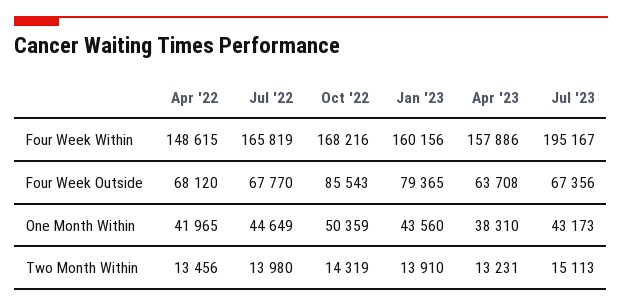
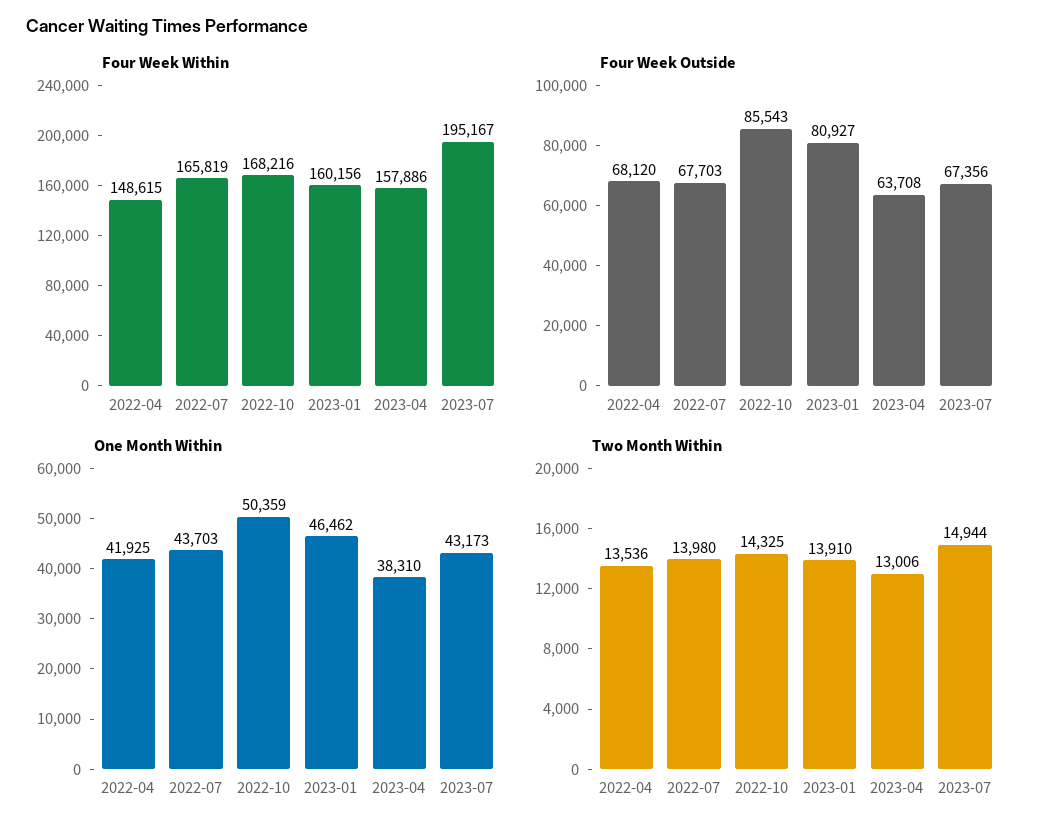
  {
    "Four Week Within": {
      "Apr '22": 148615,
      "Jul '22": 165819,
      "Oct '22": 168216,
      "Jan '23": 160156,
      "Apr '23": 157886,
      "Jul '23": 195167
    },
    "Four Week Outside": {
      "Apr '22": 68120,
-     "Jul '22": 67770,
+     "Jul '22": 67703,
      "Oct '22": 85543,
-     "Jan '23": 79365,
+     "Jan '23": 80927,
      "Apr '23": 63708,
      "Jul '23": 67356
    },
    "One Month Within": {
-     "Apr '22": 41965,
+     "Apr '22": 41925,
-     "Jul '22": 44649,
+     "Jul '22": 43703,
      "Oct '22": 50359,
-     "Jan '23": 43560,
+     "Jan '23": 46462,
      "Apr '23": 38310,
      "Jul '23": 43173
    },
    "Two Month Within": {
-     "Apr '22": 13456,
+     "Apr '22": 13536,
      "Jul '22": 13980,
-     "Oct '22": 14319,
+     "Oct '22": 14325,
      "Jan '23": 13910,
-     "Apr '23": 13231,
+     "Apr '23": 13006,
-     "Jul '23": 15113
+     "Jul '23": 14944
    }
  }

